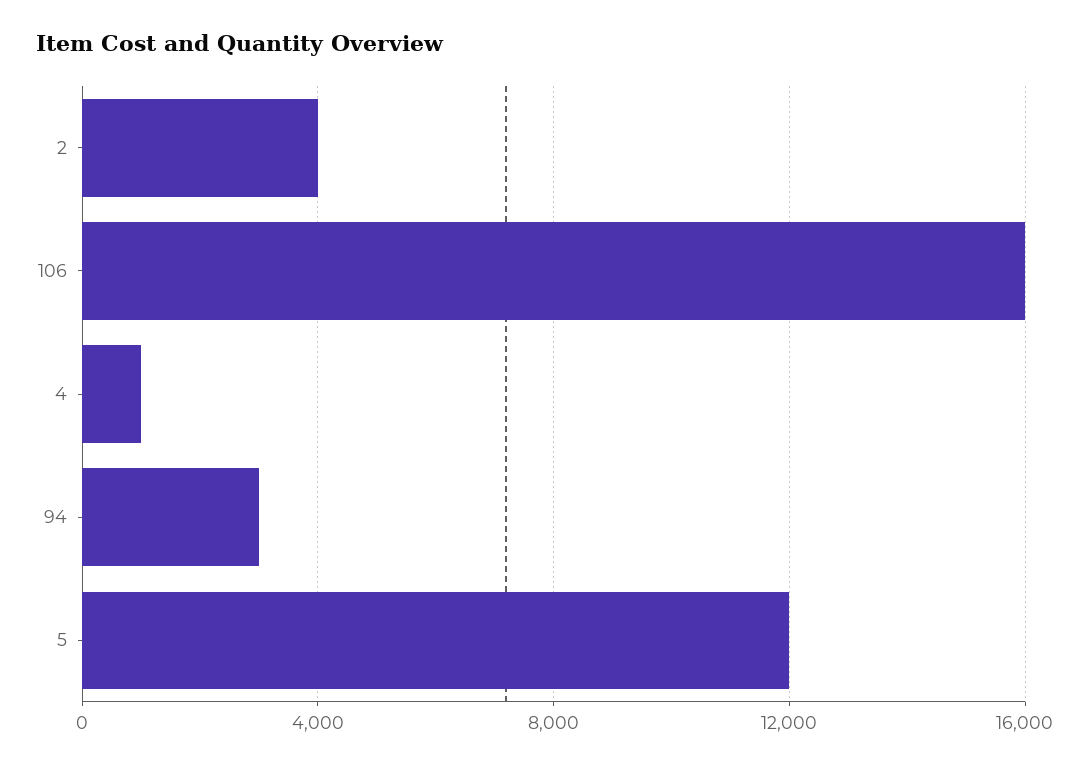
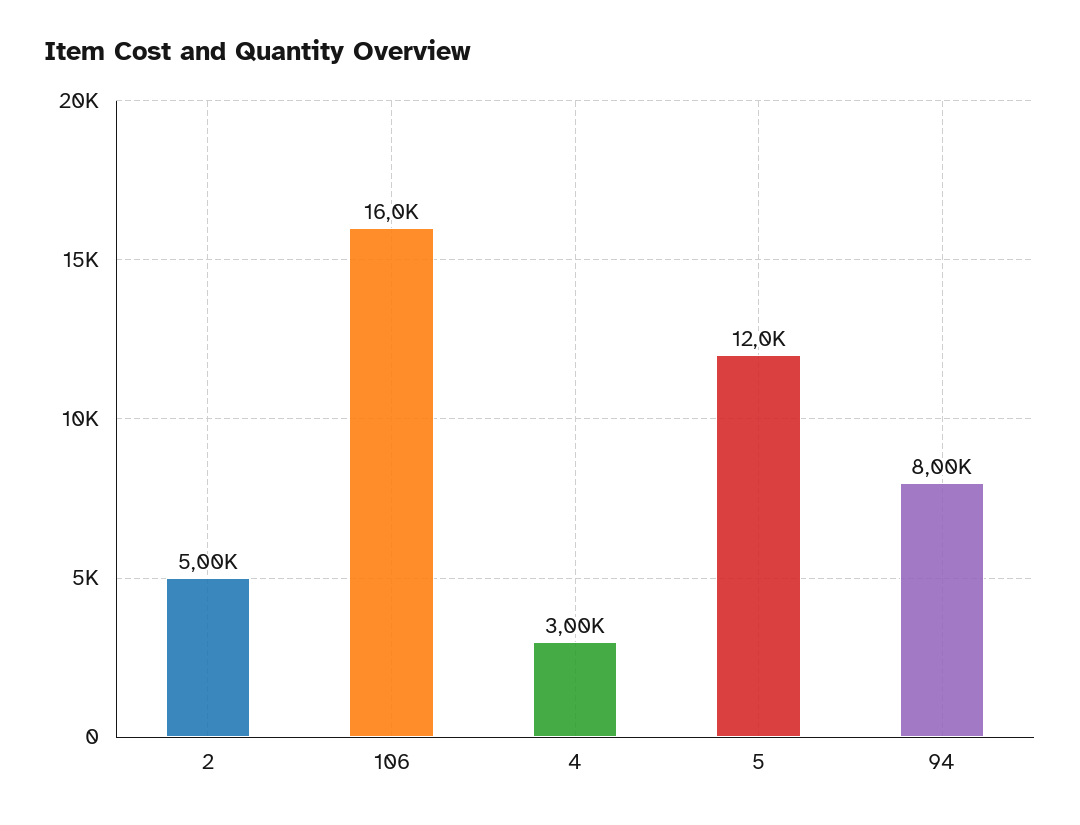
  {
-   "2": 4000,
+   "2": 5000,
    "106": 16000,
-   "4": 1000,
+   "4": 3000,
-   "94": 3000,
+   "94": 8000,
    "5": 12000
  }

